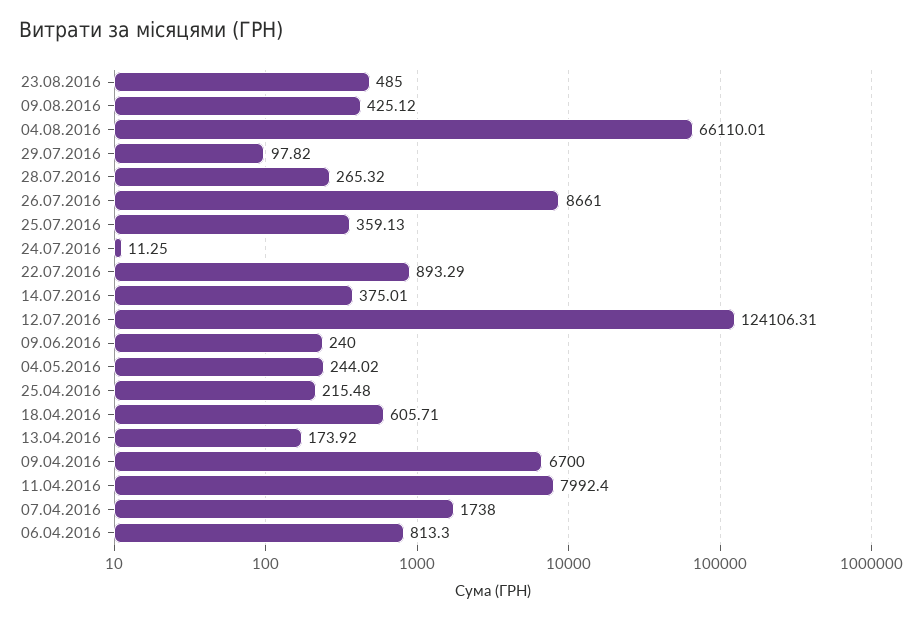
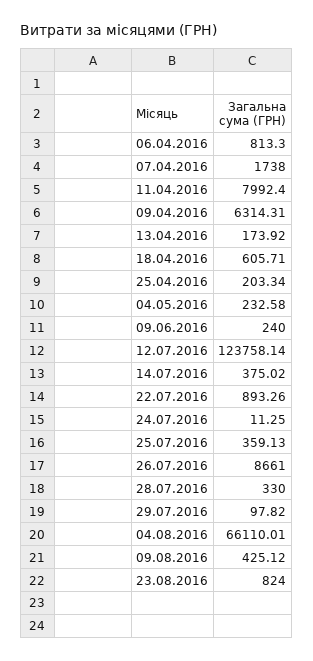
  {
-   "23.08.2016": 485,
+   "23.08.2016": 824,
    "09.08.2016": 425.12,
    "04.08.2016": 66110.01,
    "29.07.2016": 97.82,
-   "28.07.2016": 265.32,
+   "28.07.2016": 330,
    "26.07.2016": 8661,
    "25.07.2016": 359.13,
    "24.07.2016": 11.25,
-   "22.07.2016": 893.29,
+   "22.07.2016": 893.26,
-   "14.07.2016": 375.01,
+   "14.07.2016": 375.02,
-   "12.07.2016": 124106.31,
+   "12.07.2016": 123758.14,
    "09.06.2016": 240,
-   "04.05.2016": 244.02,
+   "04.05.2016": 232.58,
-   "25.04.2016": 215.48,
+   "25.04.2016": 203.34,
    "18.04.2016": 605.71,
    "13.04.2016": 173.92,
-   "09.04.2016": 6700,
+   "09.04.2016": 6314.31,
    "11.04.2016": 7992.4,
    "07.04.2016": 1738,
    "06.04.2016": 813.3
  }

